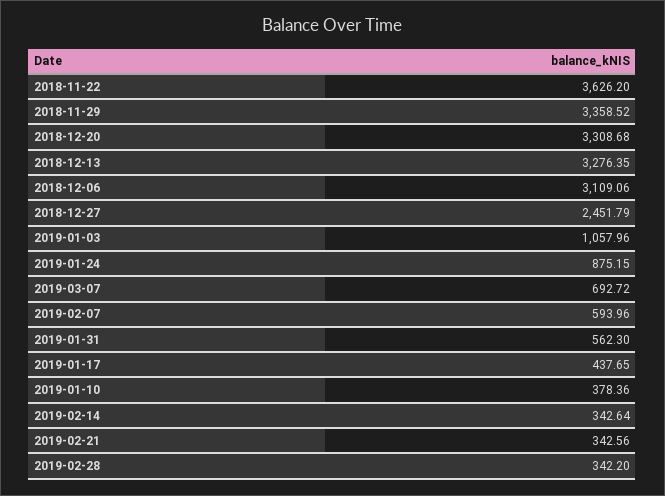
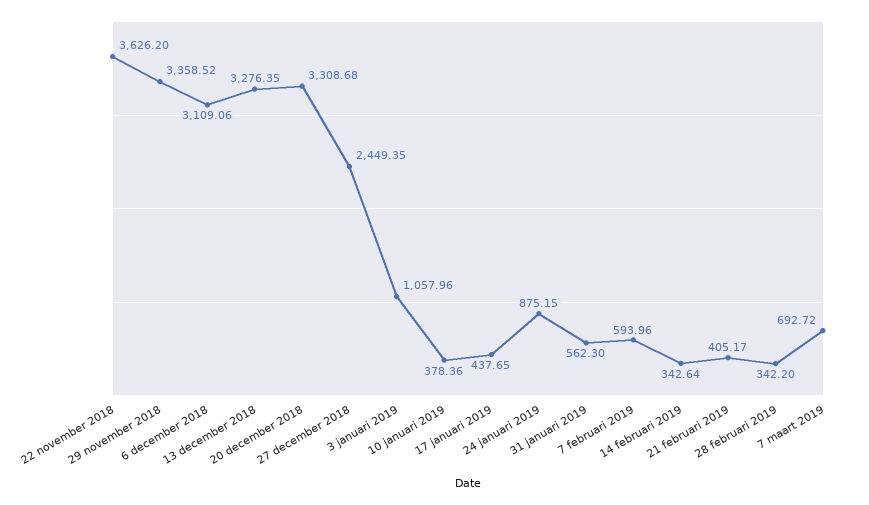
  {
    "2018-11-22": 3626.2,
    "2018-11-29": 3358.52,
    "2018-12-20": 3308.68,
    "2018-12-13": 3276.35,
    "2018-12-06": 3109.06,
-   "2018-12-27": 2451.79,
+   "2018-12-27": 2449.35,
    "2019-01-03": 1057.96,
    "2019-01-24": 875.15,
    "2019-03-07": 692.72,
    "2019-02-07": 593.96,
    "2019-01-31": 562.3,
    "2019-01-17": 437.65,
    "2019-01-10": 378.36,
    "2019-02-14": 342.64,
-   "2019-02-21": 342.56,
+   "2019-02-21": 405.17,
    "2019-02-28": 342.2
  }

